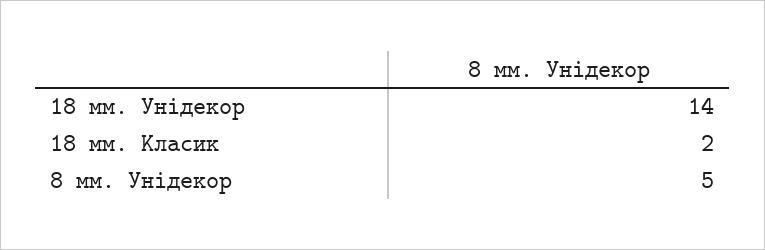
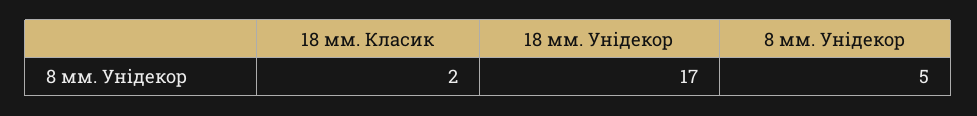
  {
-   "18 мм. Унідекор": 14,
+   "18 мм. Унідекор": 17,
    "18 мм. Класик": 2,
    "8 мм. Унідекор": 5
  }

